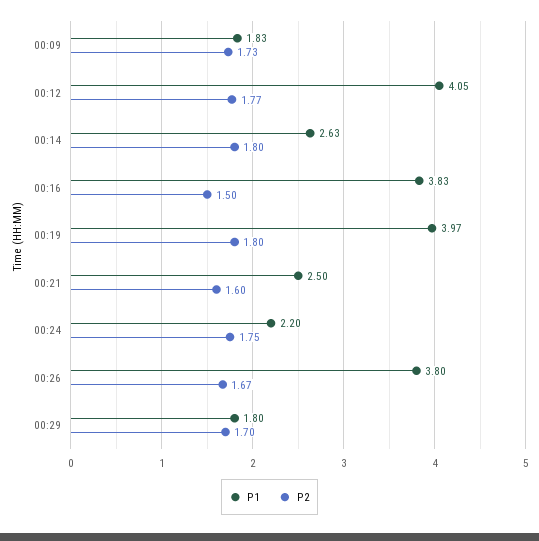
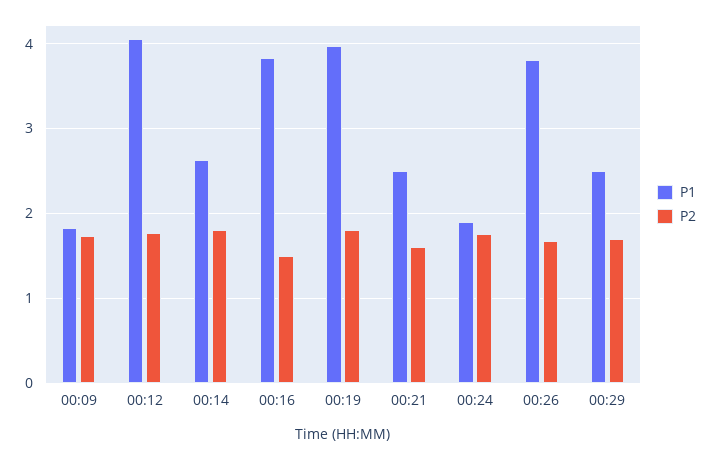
  {
    "P1": {
      "00:09": 1.83,
      "00:12": 4.05,
      "00:14": 2.63,
      "00:16": 3.83,
      "00:19": 3.97,
      "00:21": 2.5,
-     "00:24": 2.2,
+     "00:24": 1.9,
      "00:26": 3.8,
-     "00:29": 1.8
+     "00:29": 2.5
    },
    "P2": {
      "00:09": 1.73,
      "00:12": 1.77,
      "00:14": 1.8,
      "00:16": 1.5,
      "00:19": 1.8,
      "00:21": 1.6,
      "00:24": 1.75,
      "00:26": 1.67,
      "00:29": 1.7
    }
  }

